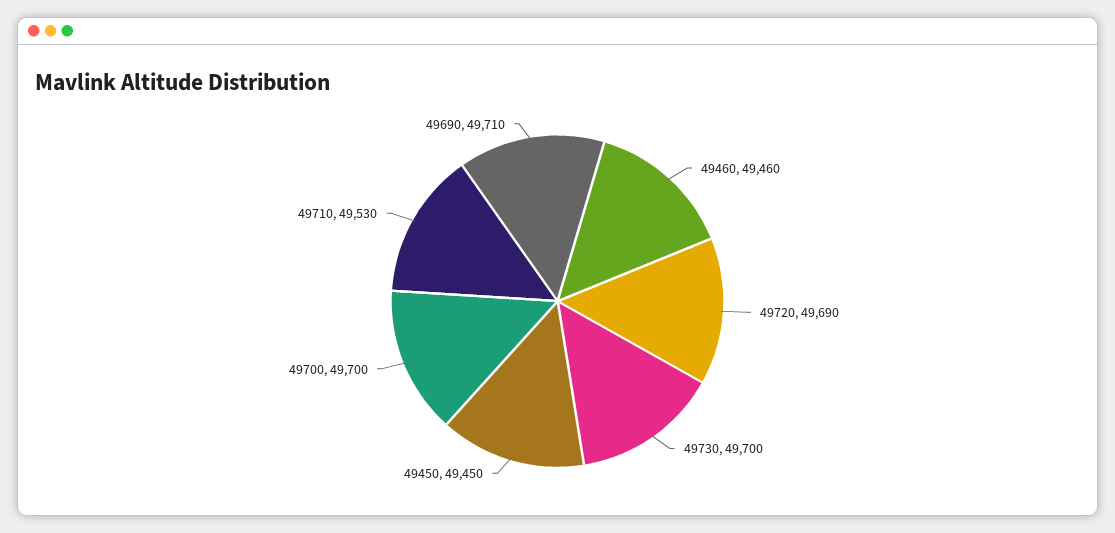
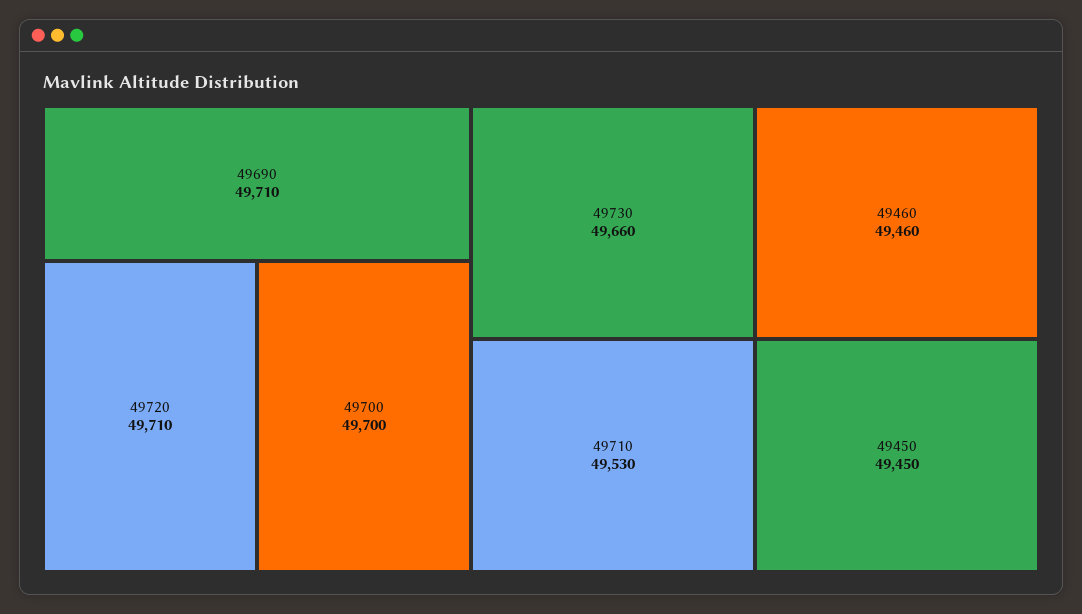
  {
    "49460": 49460,
-   "49720": 49690,
+   "49720": 49710,
-   "49730": 49700,
+   "49730": 49660,
    "49450": 49450,
    "49700": 49700,
    "49710": 49530,
    "49690": 49710
  }

